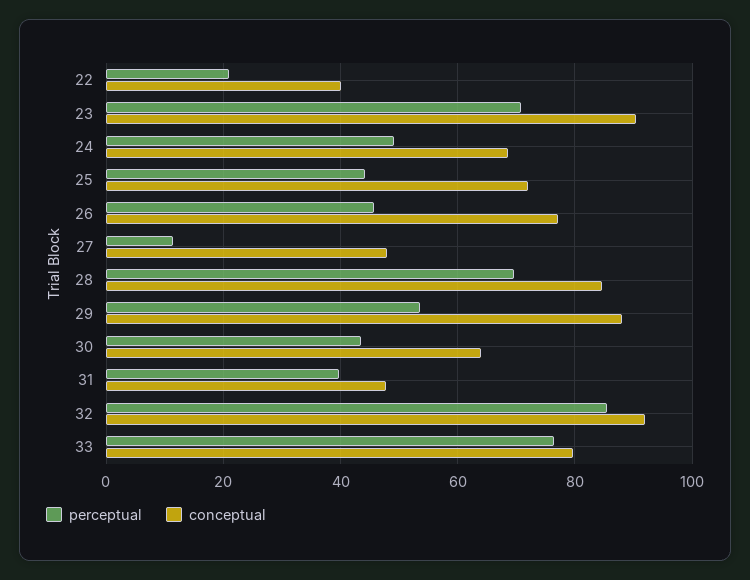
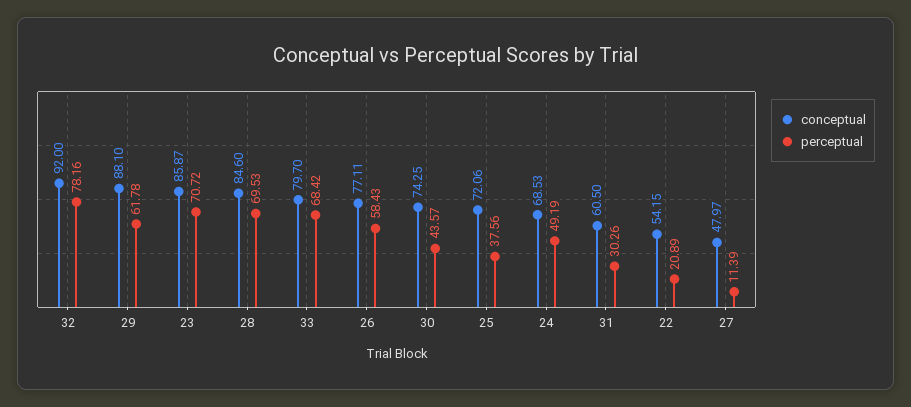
  {
    "perceptual": {
      "22": 20.89,
      "23": 70.72,
      "24": 49.19,
-     "25": 44,
+     "25": 37.56,
-     "26": 46,
+     "26": 58.43,
      "27": 11.39,
      "28": 69.53,
-     "29": 54,
+     "29": 61.78,
      "30": 43.57,
-     "31": 40,
+     "31": 30.26,
-     "32": 86,
+     "32": 78.16,
-     "33": 76
+     "33": 68.42
    },
    "conceptual": {
-     "22": 40,
+     "22": 54.15,
-     "23": 90,
+     "23": 85.87,
      "24": 68.53,
      "25": 72.06,
      "26": 77.11,
      "27": 47.97,
      "28": 84.6,
      "29": 88.1,
-     "30": 64,
+     "30": 74.25,
-     "31": 48,
+     "31": 60.5,
      "32": 92,
      "33": 79.7
    }
  }

